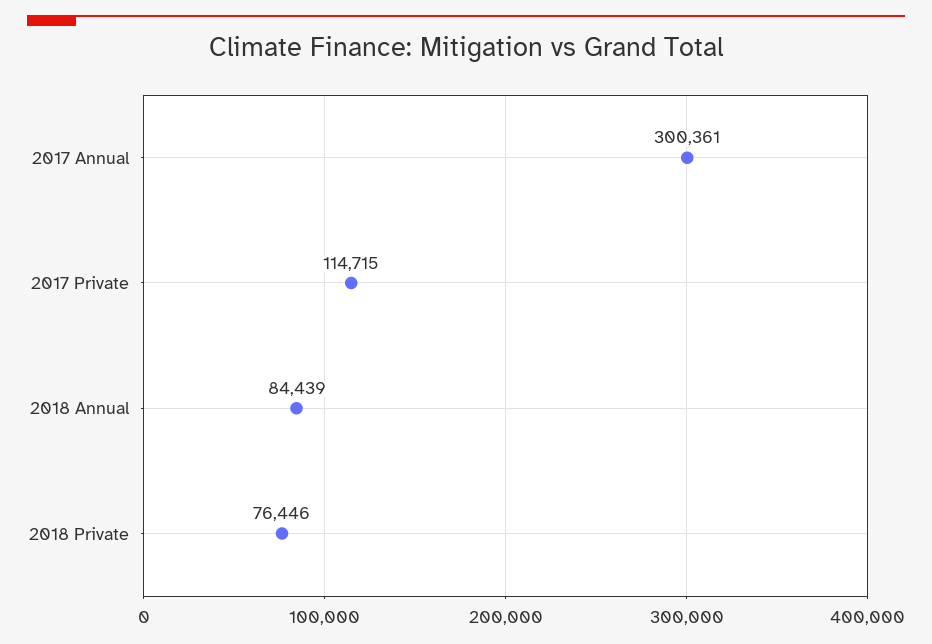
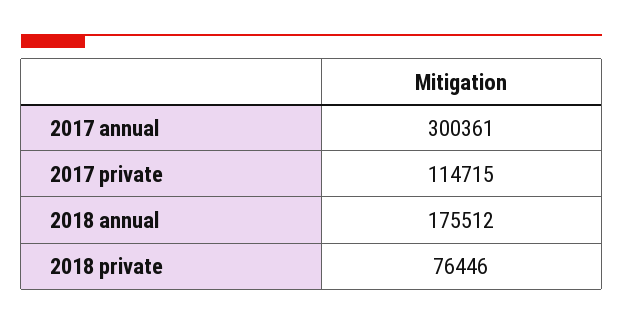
  {
    "2017 Annual": 300361,
    "2017 Private": 114715,
-   "2018 Annual": 84439,
+   "2018 Annual": 175512,
    "2018 Private": 76446
  }

